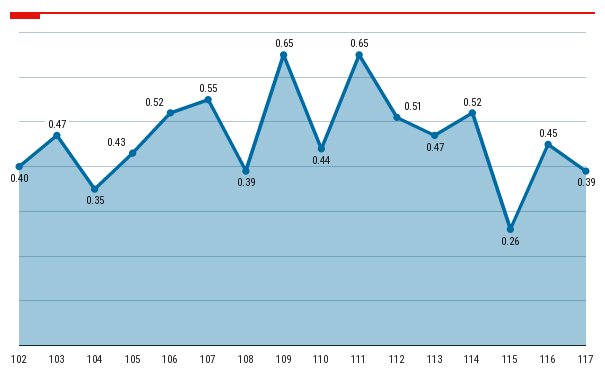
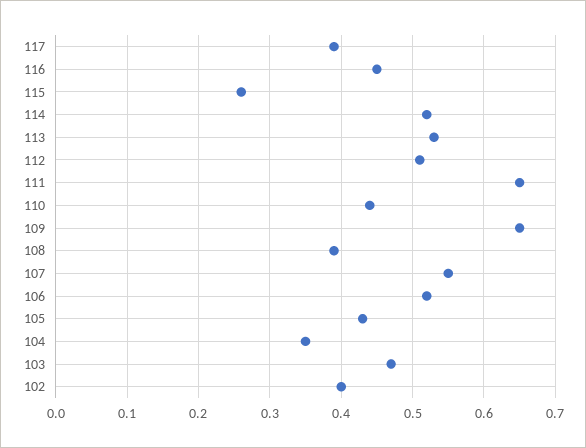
  {
    "102": 0.4,
    "103": 0.47,
    "104": 0.35,
    "105": 0.43,
    "106": 0.52,
    "107": 0.55,
    "108": 0.39,
    "109": 0.65,
    "110": 0.44,
    "111": 0.65,
    "112": 0.51,
-   "113": 0.47,
+   "113": 0.53,
    "114": 0.52,
    "115": 0.26,
    "116": 0.45,
    "117": 0.39
  }

